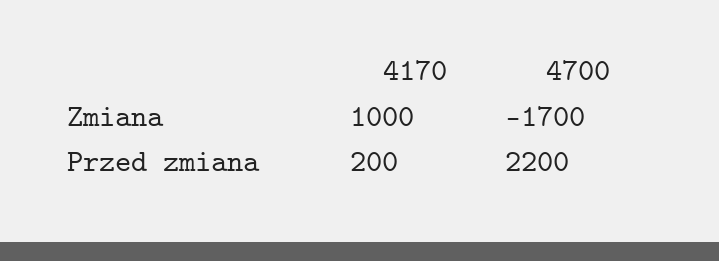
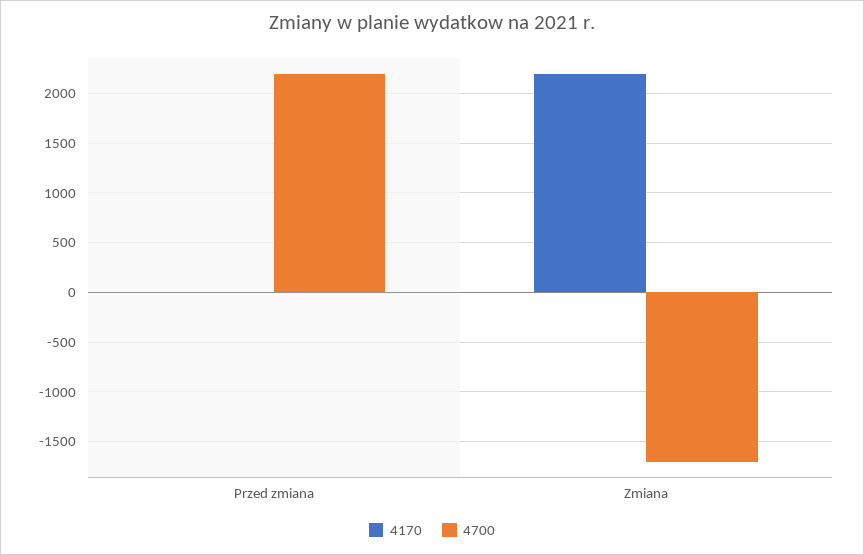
  {
    "4170": {
-     "Zmiana": 1000,
+     "Zmiana": 2200,
-     "Przed zmiana": 200
+     "Przed zmiana": 0
    },
    "4700": {
      "Zmiana": -1700,
      "Przed zmiana": 2200
    }
  }

